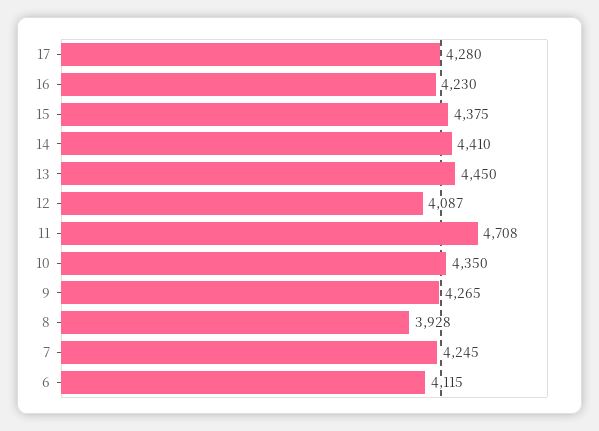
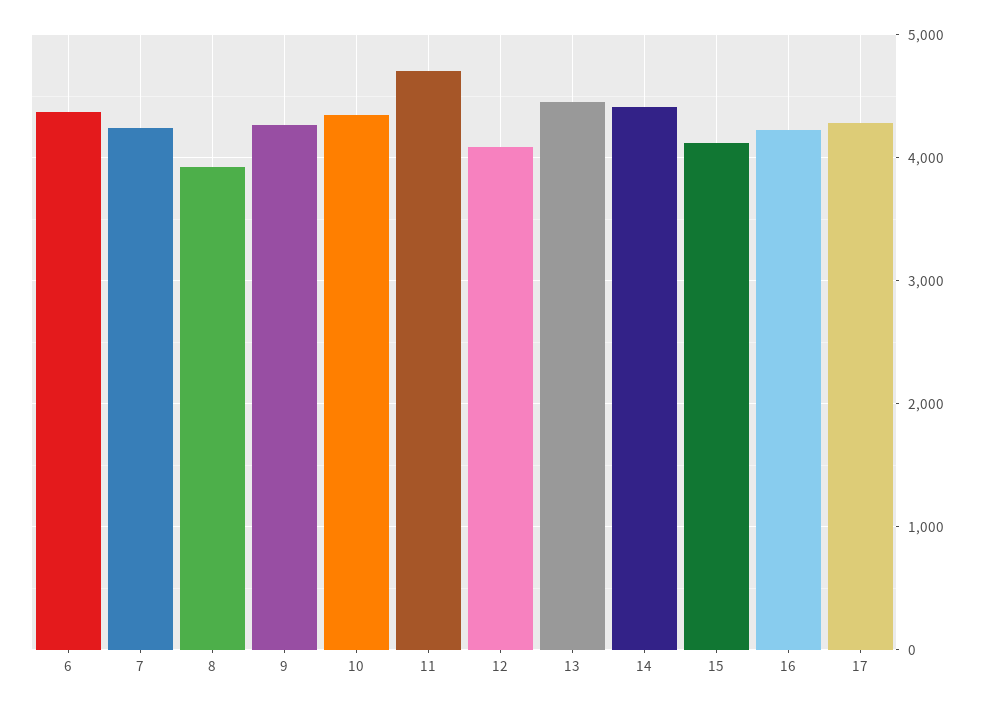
  {
    "17": 4280,
    "16": 4230,
-   "15": 4375,
+   "15": 4100,
    "14": 4410,
    "13": 4450,
    "12": 4087,
    "11": 4708,
    "10": 4350,
    "9": 4265,
    "8": 3928,
    "7": 4245,
-   "6": 4115
+   "6": 4400
  }

